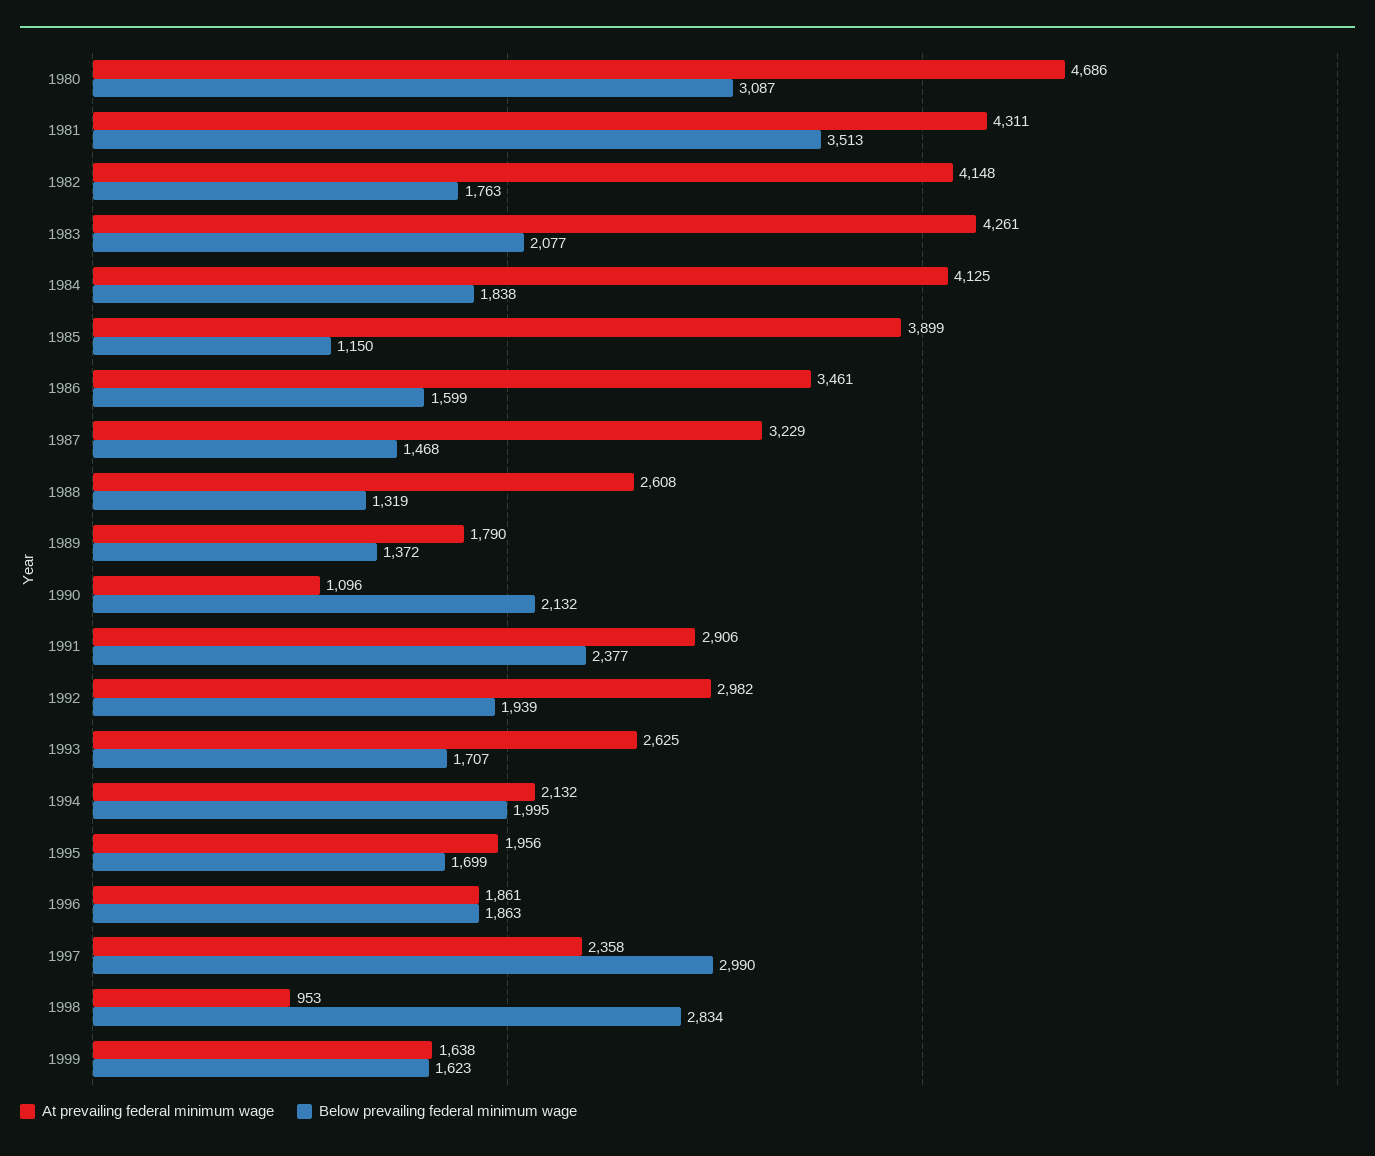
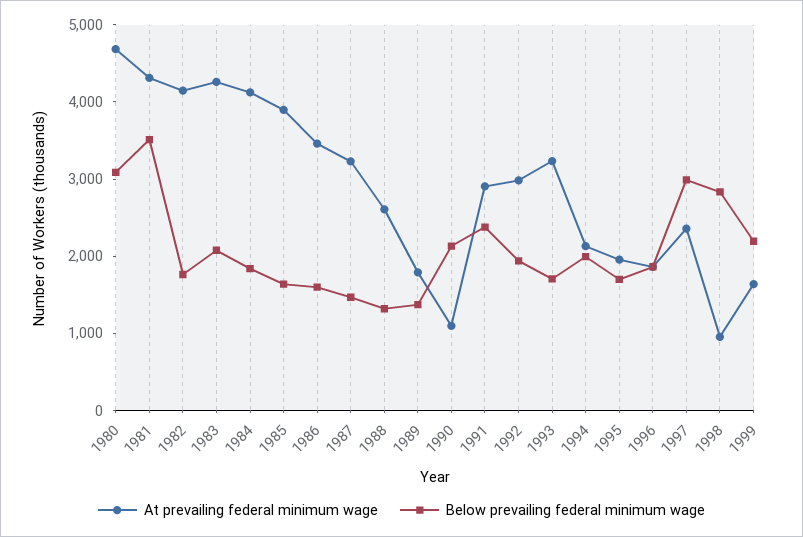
  {
    "At prevailing federal minimum wage": {
      "1980": 4686,
      "1981": 4311,
      "1982": 4148,
      "1983": 4261,
      "1984": 4125,
      "1985": 3899,
      "1986": 3461,
      "1987": 3229,
      "1988": 2608,
      "1989": 1790,
      "1990": 1096,
      "1991": 2906,
      "1992": 2982,
-     "1993": 2625,
+     "1993": 3200,
      "1994": 2132,
      "1995": 1956,
      "1996": 1861,
      "1997": 2358,
      "1998": 953,
      "1999": 1638
    },
    "Below prevailing federal minimum wage": {
      "1980": 3087,
      "1981": 3513,
      "1982": 1763,
      "1983": 2077,
      "1984": 1838,
-     "1985": 1150,
+     "1985": 1600,
      "1986": 1599,
      "1987": 1468,
      "1988": 1319,
      "1989": 1372,
      "1990": 2132,
      "1991": 2377,
      "1992": 1939,
      "1993": 1707,
      "1994": 1995,
      "1995": 1699,
      "1996": 1863,
      "1997": 2990,
      "1998": 2834,
-     "1999": 1623
+     "1999": 2200
    }
  }

